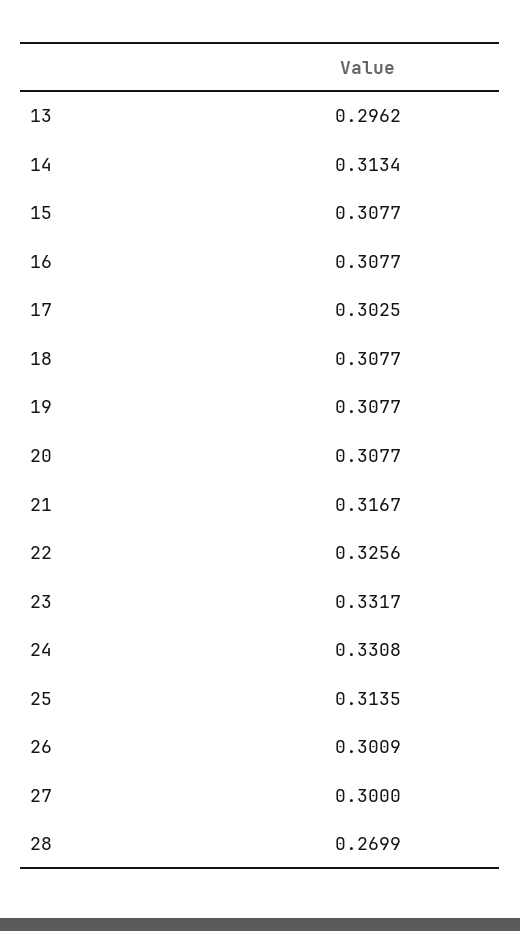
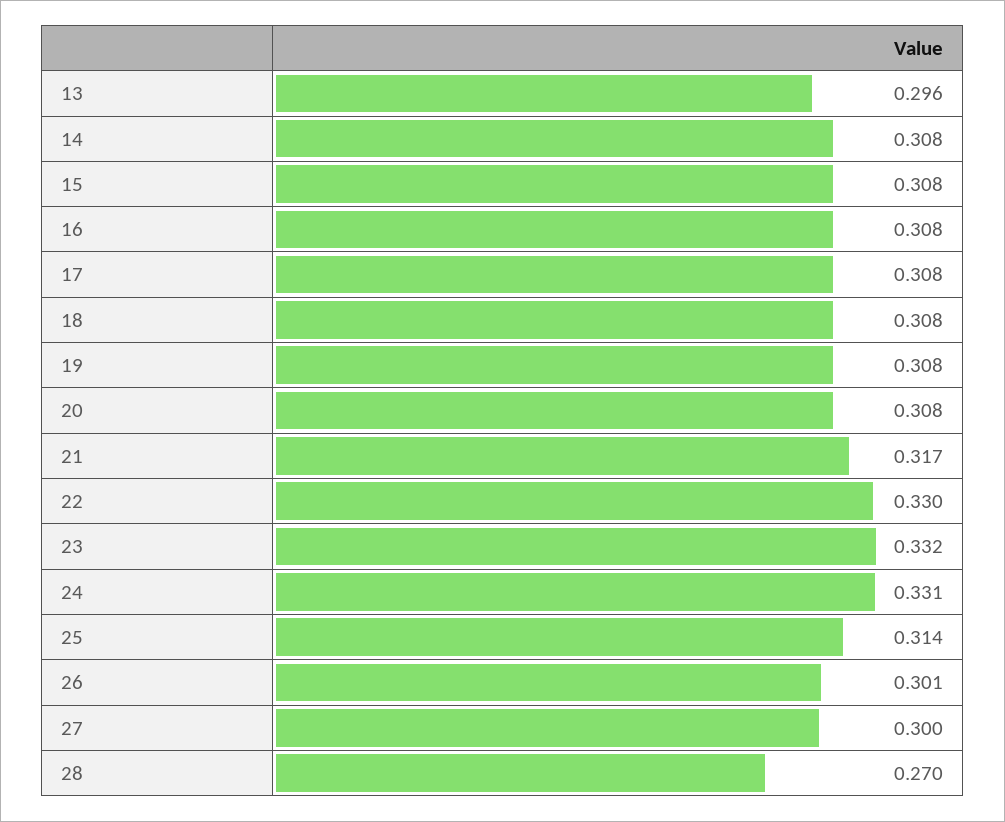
  {
    "13": 0.2962,
-   "14": 0.3134,
+   "14": 0.308,
    "15": 0.3077,
    "16": 0.3077,
-   "17": 0.3025,
+   "17": 0.308,
    "18": 0.3077,
    "19": 0.3077,
    "20": 0.3077,
    "21": 0.3167,
-   "22": 0.3256,
+   "22": 0.33,
    "23": 0.3317,
    "24": 0.3308,
    "25": 0.3135,
    "26": 0.3009,
    "27": 0.3,
    "28": 0.2699
  }

